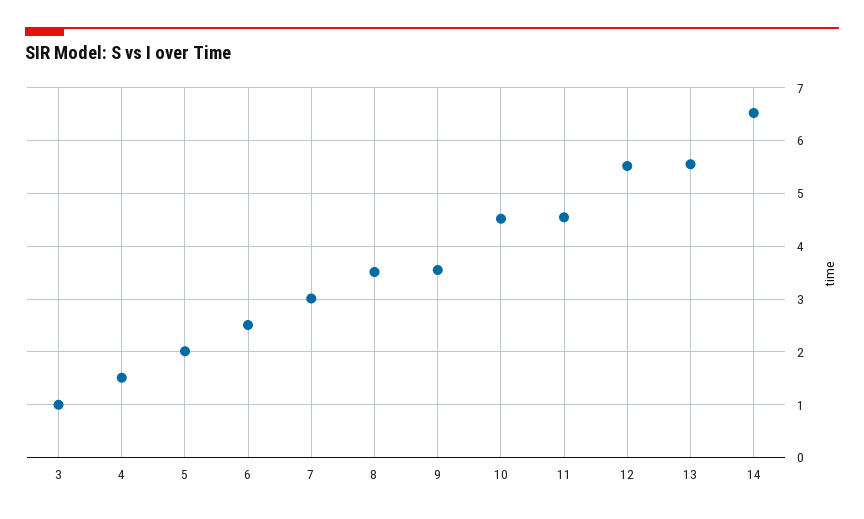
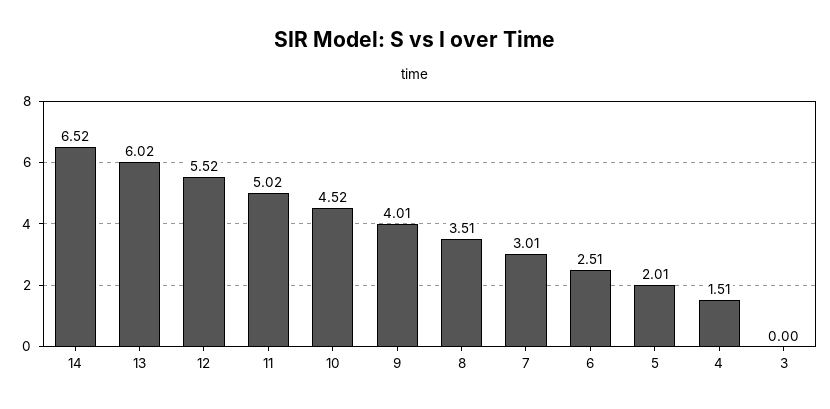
  {
-   "3": 1,
+   "3": 0,
    "4": 1.51,
    "5": 2.01,
    "6": 2.51,
    "7": 3.01,
    "8": 3.51,
-   "9": 3.6,
+   "9": 4.01,
    "10": 4.52,
-   "11": 4.6,
+   "11": 5.02,
    "12": 5.52,
-   "13": 5.6,
+   "13": 6.02,
    "14": 6.52
  }

